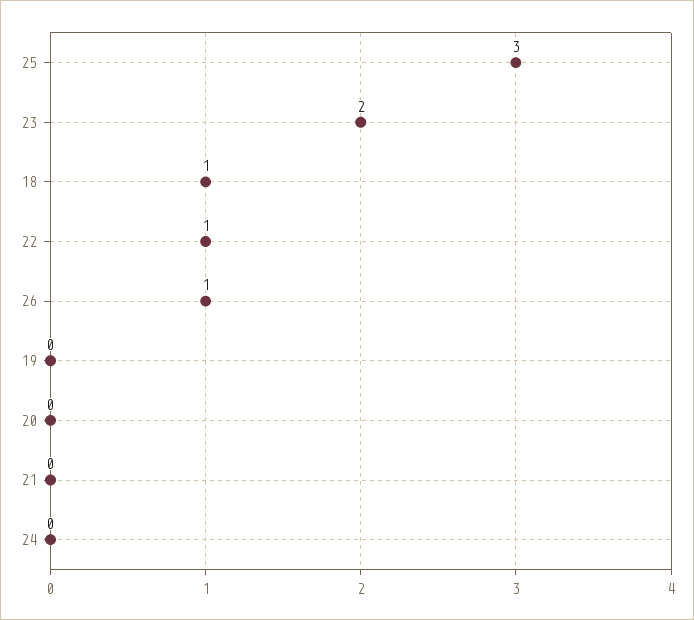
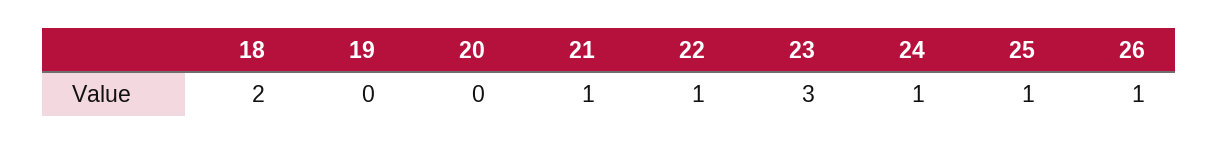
  {
-   "25": 3,
+   "25": 1,
-   "23": 2,
+   "23": 3,
-   "18": 1,
+   "18": 2,
    "22": 1,
    "26": 1,
    "19": 0,
    "20": 0,
-   "21": 0,
+   "21": 1,
-   "24": 0
+   "24": 1
  }

